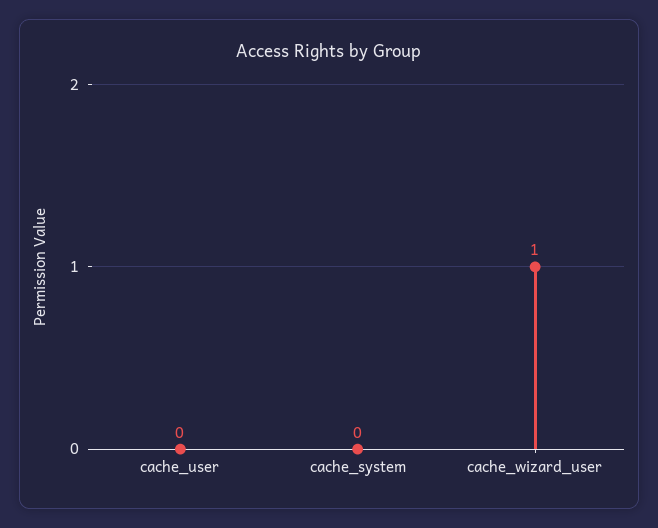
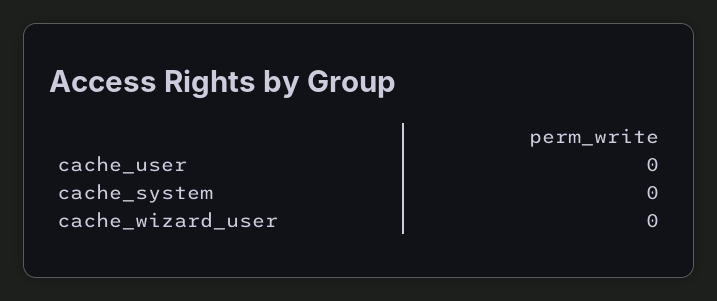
  {
    "cache_user": 0,
    "cache_system": 0,
-   "cache_wizard_user": 1
+   "cache_wizard_user": 0
  }

